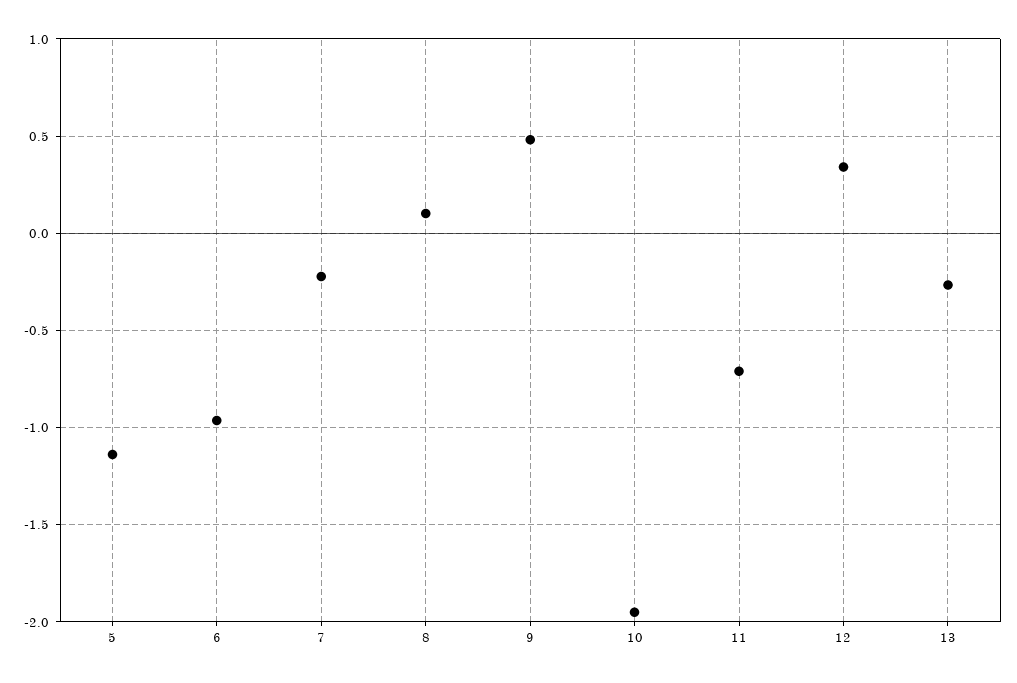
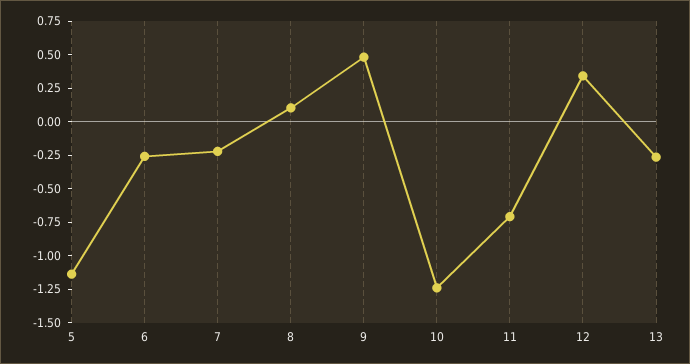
  {
    "5": -1.15,
-   "6": -0.95,
+   "6": -0.25,
    "7": -0.2,
    "8": 0.1,
    "9": 0.5,
-   "10": -1.95,
+   "10": -1.25,
    "11": -0.7,
    "12": 0.35,
    "13": -0.25
  }

